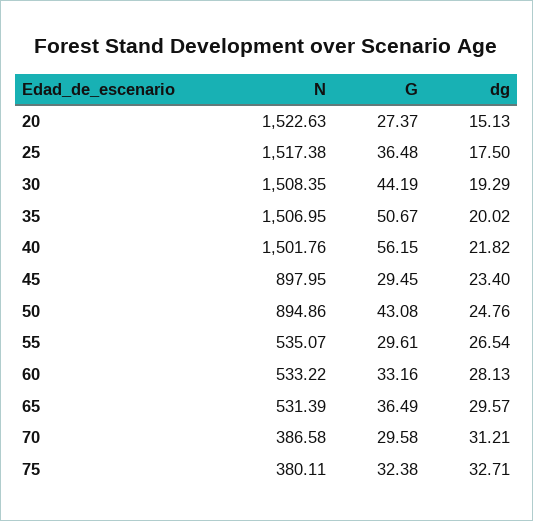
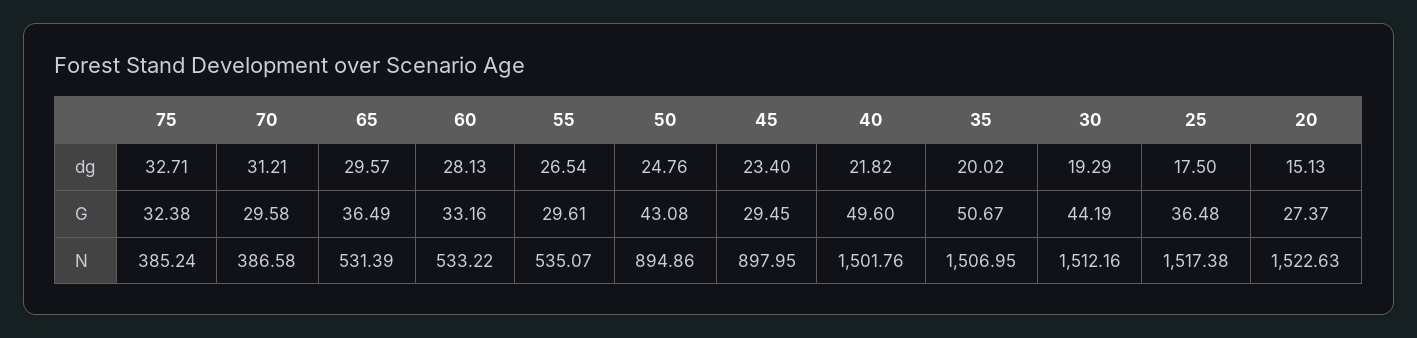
  {
    "N": {
      "20": 1522.63,
      "25": 1517.38,
-     "30": 1508.35,
+     "30": 1512.16,
      "35": 1506.95,
      "40": 1501.76,
      "45": 897.95,
      "50": 894.86,
      "55": 535.07,
      "60": 533.22,
      "65": 531.39,
      "70": 386.58,
-     "75": 380.11
+     "75": 385.24
    },
    "G": {
      "20": 27.37,
      "25": 36.48,
      "30": 44.19,
      "35": 50.67,
-     "40": 56.15,
+     "40": 49.6,
      "45": 29.45,
      "50": 43.08,
      "55": 29.61,
      "60": 33.16,
      "65": 36.49,
      "70": 29.58,
      "75": 32.38
    },
    "dg": {
      "20": 15.13,
      "25": 17.5,
      "30": 19.29,
      "35": 20.02,
      "40": 21.82,
      "45": 23.4,
      "50": 24.76,
      "55": 26.54,
      "60": 28.13,
      "65": 29.57,
      "70": 31.21,
      "75": 32.71
    }
  }

